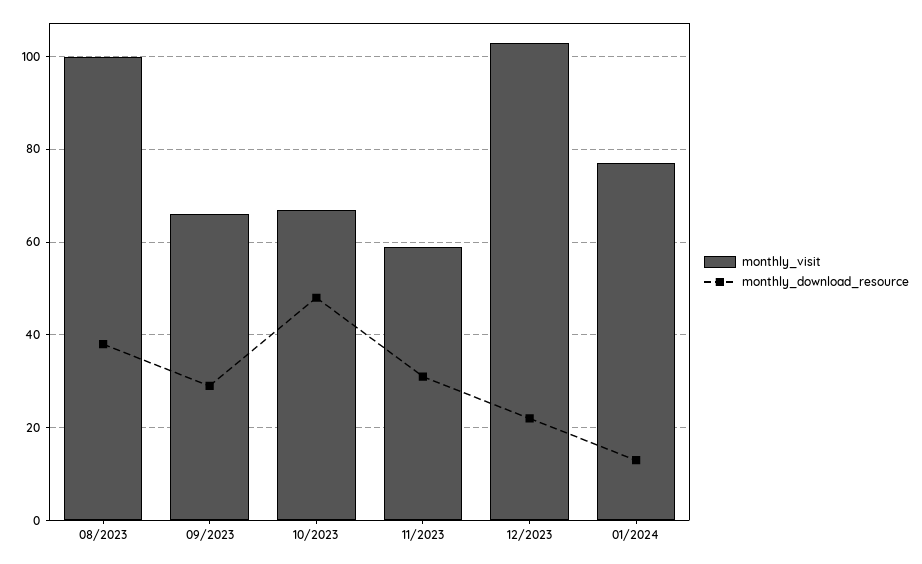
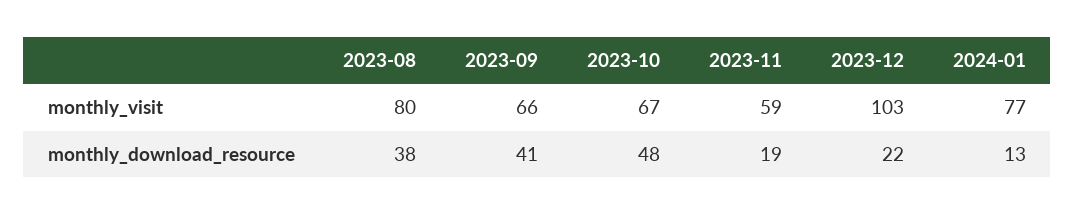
  {
    "monthly_visit": {
-     "08/2023": 100,
+     "08/2023": 80,
      "09/2023": 66,
      "10/2023": 67,
      "11/2023": 59,
      "12/2023": 103,
      "01/2024": 77
    },
    "monthly_download_resource": {
      "08/2023": 38,
-     "09/2023": 30,
+     "09/2023": 41,
      "10/2023": 48,
-     "11/2023": 30,
+     "11/2023": 19,
      "12/2023": 22,
      "01/2024": 13
    }
  }

